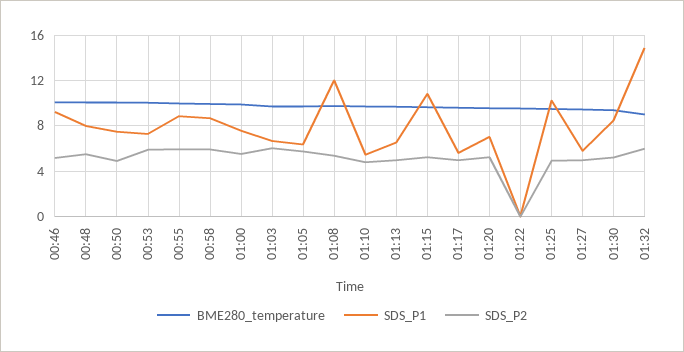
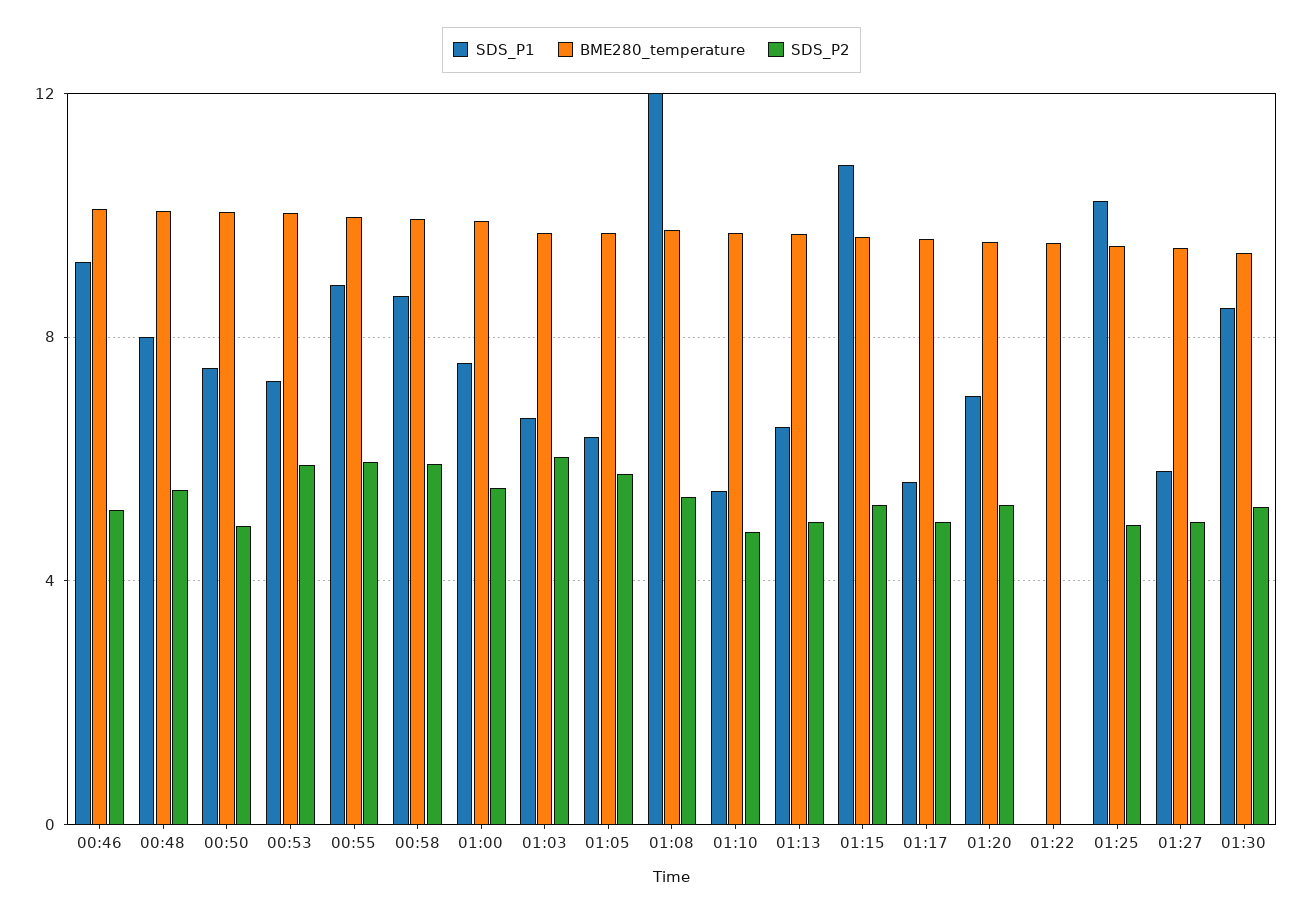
  {
    "BME280_temperature": {
      "00:46": 10,
      "00:48": 10,
      "00:50": 10,
      "00:53": 10,
      "00:55": 10,
      "00:58": 10,
      "01:00": 10,
      "01:03": 9.5,
      "01:05": 9.5,
      "01:08": 10,
      "01:10": 9.5,
      "01:13": 9.5,
      "01:15": 9.5,
      "01:17": 9.5,
      "01:20": 9.5,
      "01:22": 9.5,
      "01:25": 9.5,
      "01:27": 9.5,
-     "01:30": 9.5,
+     "01:30": 9.5
-     "01:32": 9
    },
    "SDS_P1": {
      "00:46": 9,
      "00:48": 8,
      "00:50": 7.5,
      "00:53": 7.5,
      "00:55": 9,
      "00:58": 8.5,
      "01:00": 7.5,
      "01:03": 6.5,
      "01:05": 6.5,
      "01:08": 12,
      "01:10": 5.5,
      "01:13": 6.5,
      "01:15": 11,
      "01:17": 5.5,
      "01:20": 7,
      "01:22": 0,
      "01:25": 10,
      "01:27": 6,
-     "01:30": 8.5,
+     "01:30": 8.5
-     "01:32": 15
    },
    "SDS_P2": {
      "00:46": 5,
      "00:48": 5.5,
      "00:50": 5,
      "00:53": 6,
      "00:55": 6,
      "00:58": 6,
      "01:00": 5.5,
      "01:03": 6,
      "01:05": 6,
      "01:08": 5.5,
      "01:10": 5,
      "01:13": 5,
      "01:15": 5.5,
      "01:17": 5,
      "01:20": 5.5,
      "01:22": 0,
      "01:25": 5,
      "01:27": 5,
-     "01:30": 5,
+     "01:30": 5
-     "01:32": 6
    }
  }

